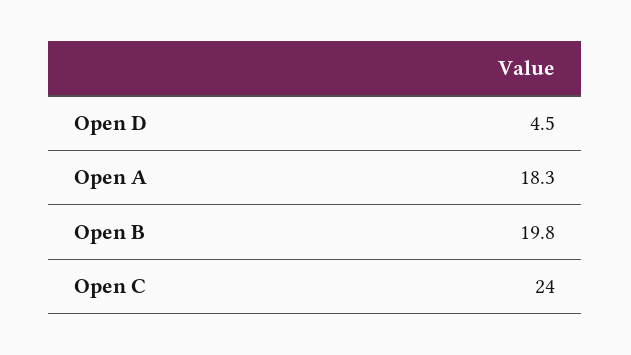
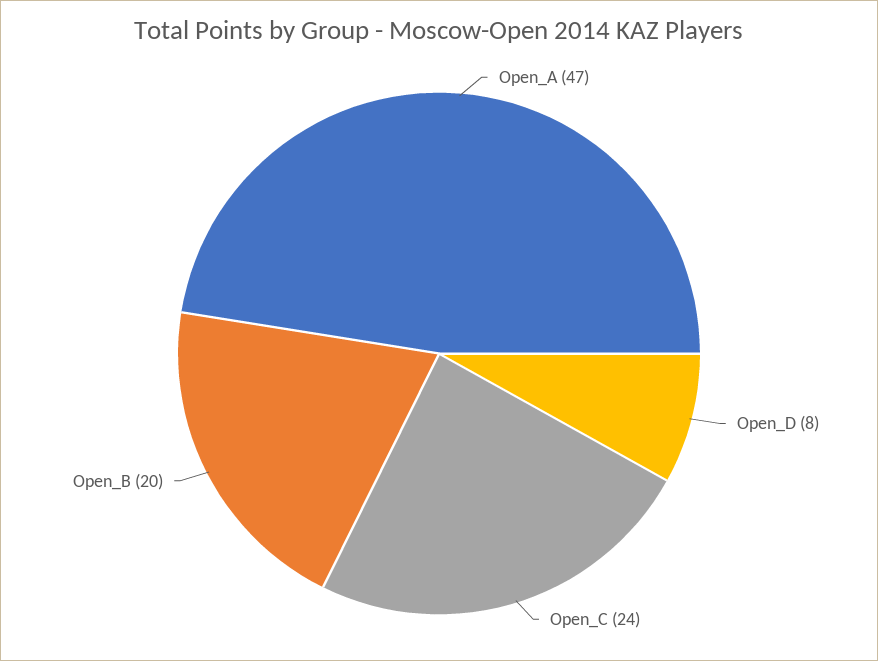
  {
-   "Open D": 4.5,
+   "Open D": 8,
-   "Open A": 18.3,
+   "Open A": 47,
    "Open B": 19.8,
    "Open C": 24
  }

